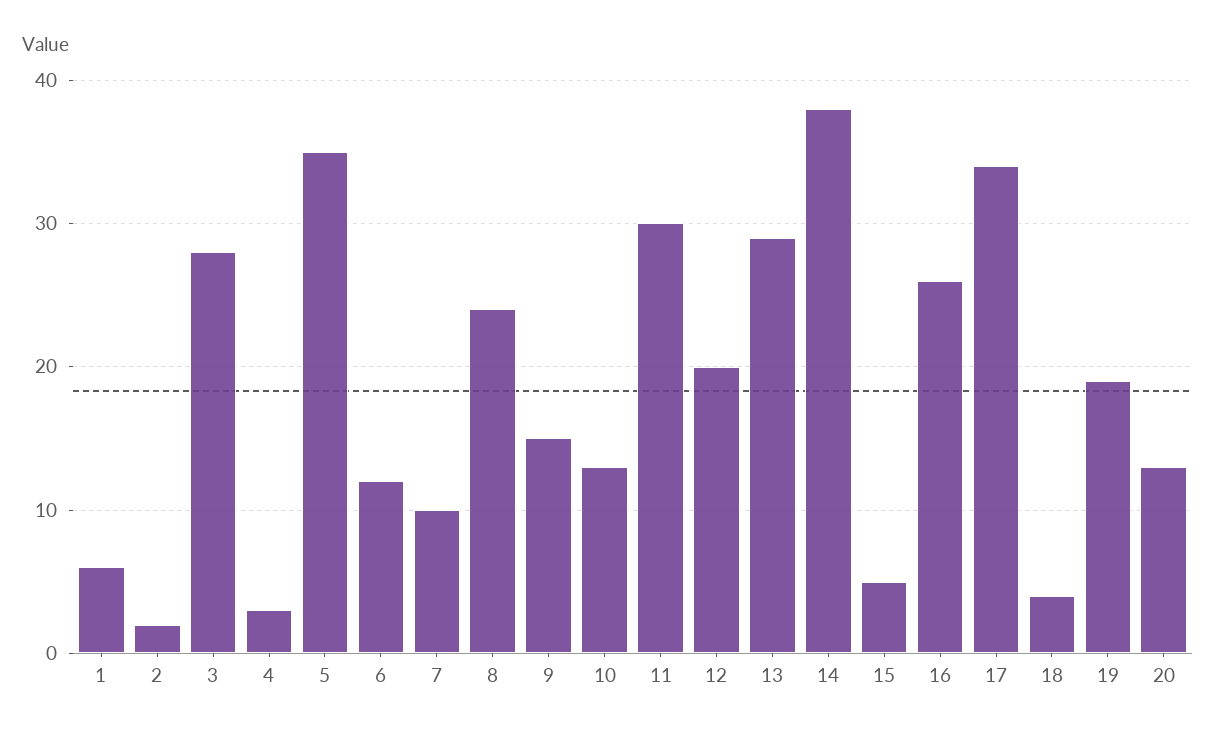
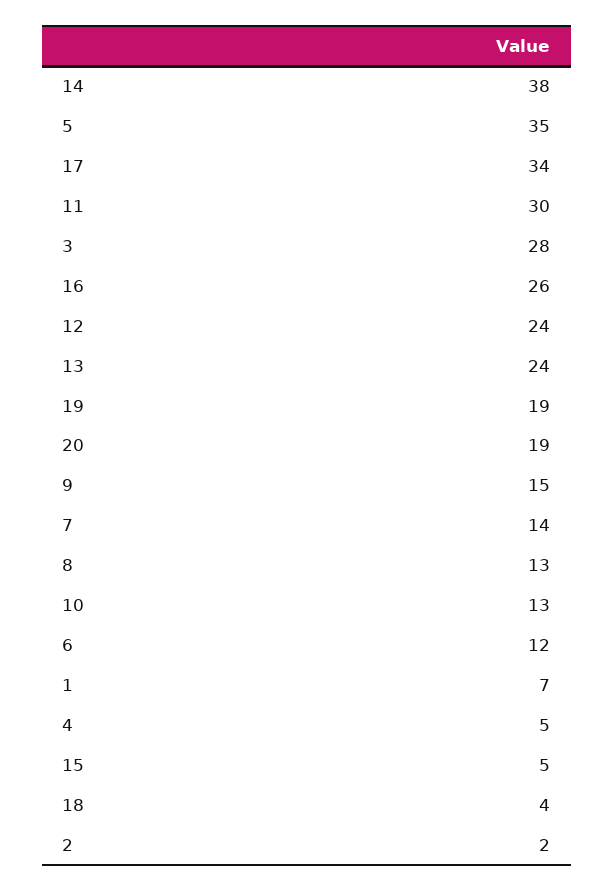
  {
-   "1": 6,
+   "1": 7,
    "2": 2,
    "3": 28,
-   "4": 3,
+   "4": 5,
    "5": 35,
    "6": 12,
-   "7": 10,
+   "7": 14,
-   "8": 24,
+   "8": 13,
    "9": 15,
    "10": 13,
    "11": 30,
-   "12": 20,
+   "12": 24,
-   "13": 29,
+   "13": 24,
    "14": 38,
    "15": 5,
    "16": 26,
    "17": 34,
    "18": 4,
    "19": 19,
-   "20": 13
+   "20": 19
  }

